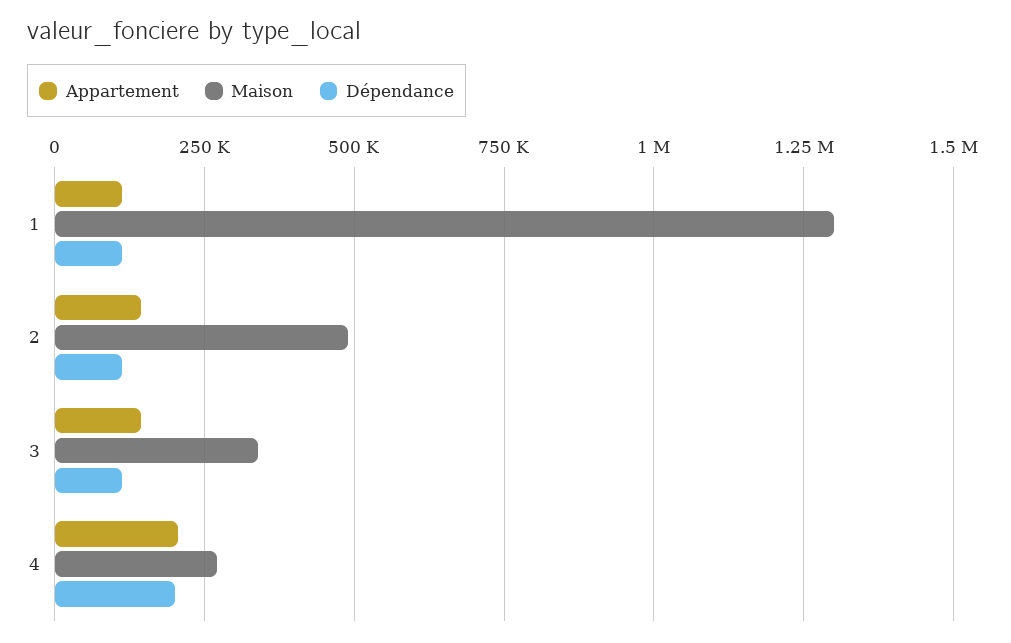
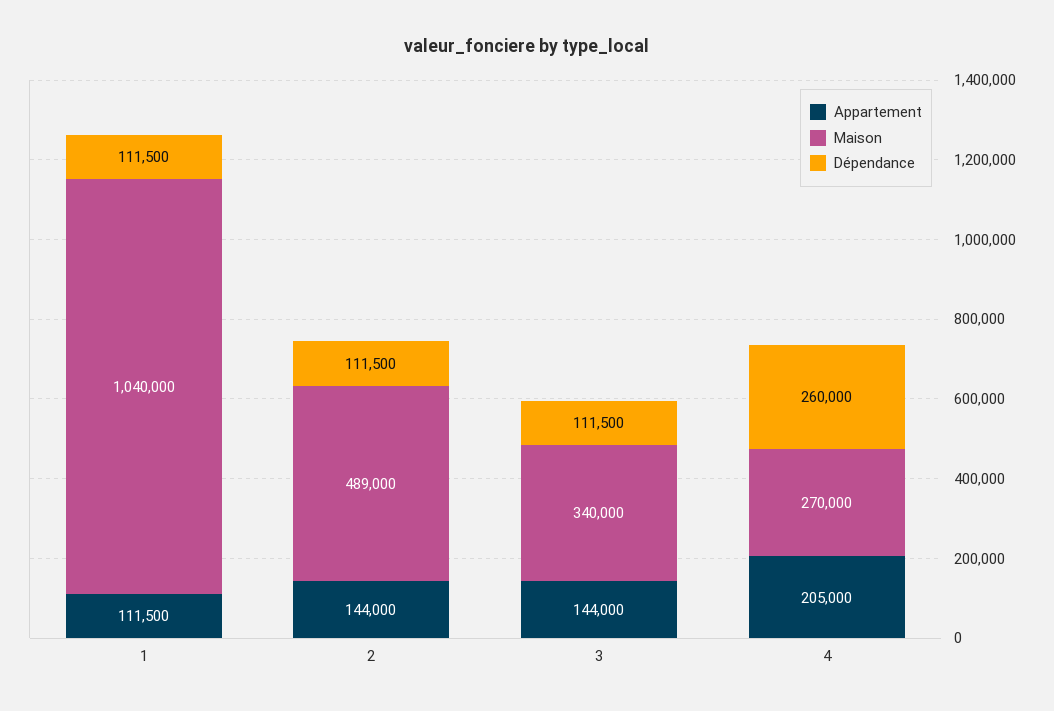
  {
    "Appartement": {
      "1": 111500,
      "2": 144000,
      "3": 144000,
      "4": 205000
    },
    "Maison": {
-     "1": 1300000,
+     "1": 1040000,
      "2": 489000,
      "3": 340000,
      "4": 270000
    },
    "Dépendance": {
      "1": 111500,
      "2": 111500,
      "3": 111500,
-     "4": 200000
+     "4": 260000
    }
  }

